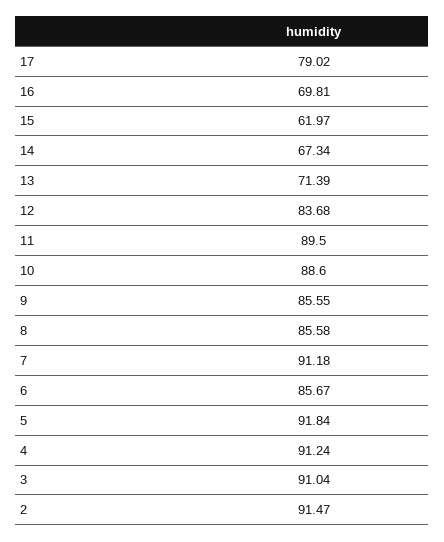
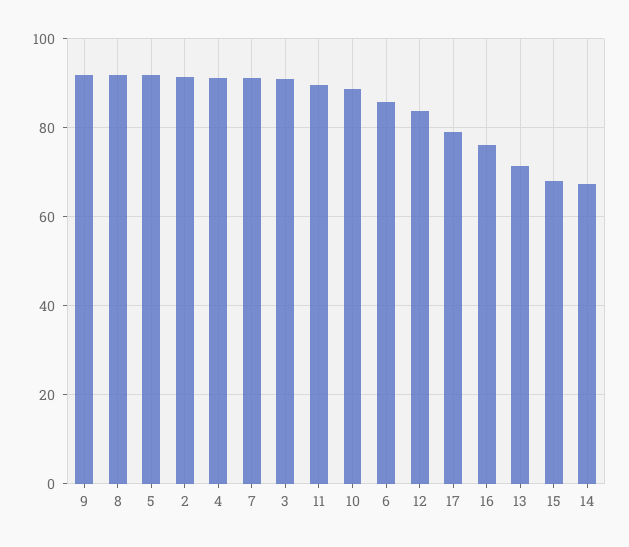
  {
    "17": 79.02,
-   "16": 69.81,
+   "16": 76,
-   "15": 61.97,
+   "15": 68,
    "14": 67.34,
    "13": 71.39,
    "12": 83.68,
    "11": 89.5,
    "10": 88.6,
-   "9": 85.55,
+   "9": 92,
-   "8": 85.58,
+   "8": 92,
    "7": 91.18,
    "6": 85.67,
    "5": 91.84,
    "4": 91.24,
    "3": 91.04,
    "2": 91.47
  }

